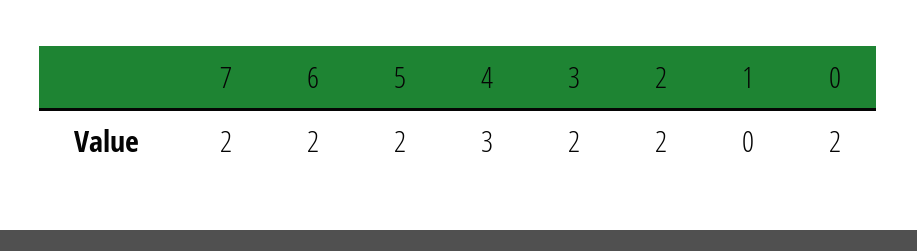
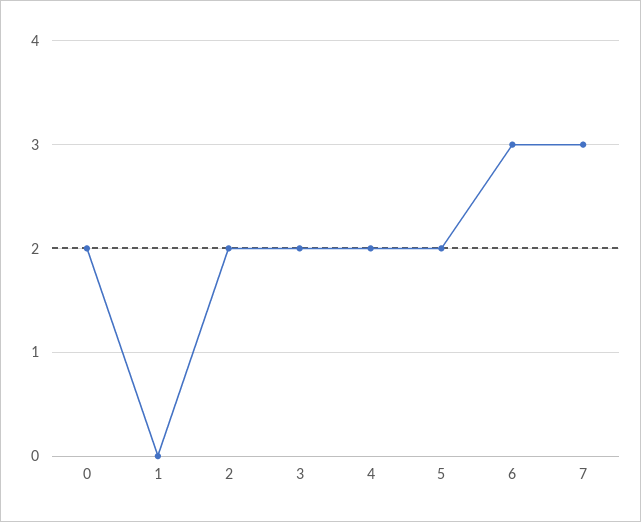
  {
-   "7": 2,
+   "7": 3,
-   "6": 2,
+   "6": 3,
    "5": 2,
-   "4": 3,
+   "4": 2,
    "3": 2,
    "2": 2,
    "1": 0,
    "0": 2
  }

